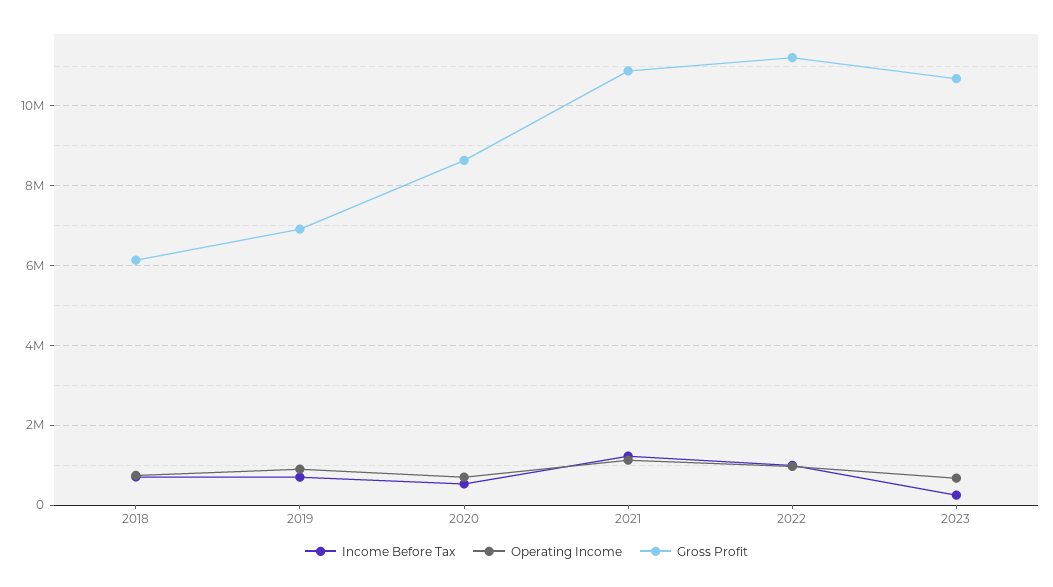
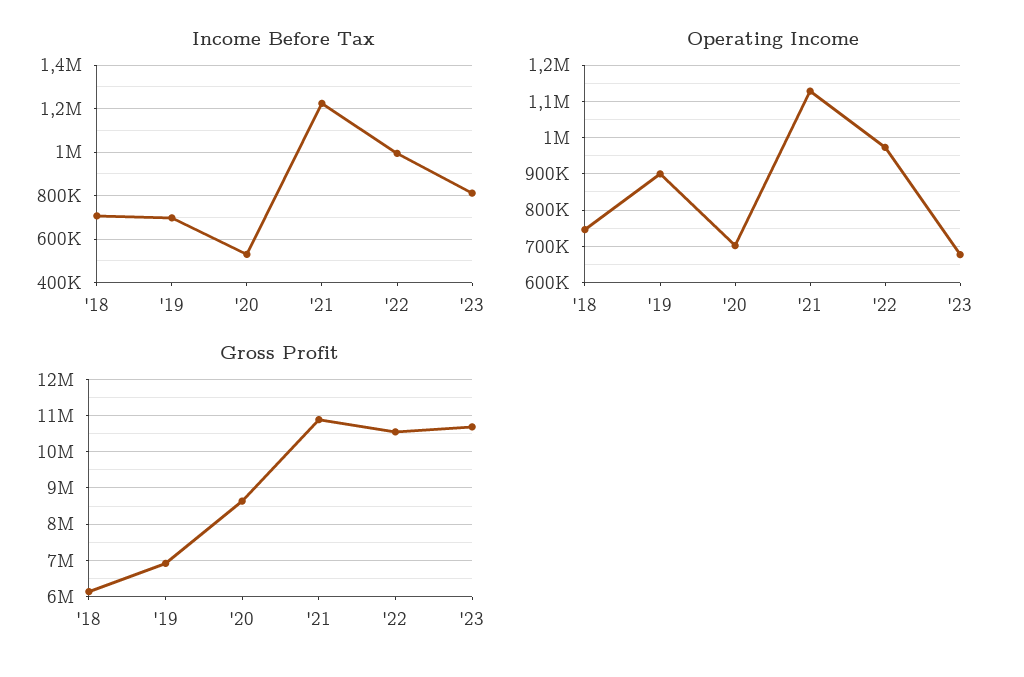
  {
    "Income Before Tax": {
      "2018": 700000,
      "2019": 700000,
      "2020": 550000,
      "2021": 1200000,
      "2022": 1000000,
-     "2023": 200000
+     "2023": 800000
    },
    "Operating Income": {
      "2018": 740000,
      "2019": 900000,
      "2020": 700000,
      "2021": 1120000,
      "2022": 980000,
      "2023": 680000
    },
    "Gross Profit": {
      "2018": 6200000,
      "2019": 7000000,
      "2020": 8600000,
      "2021": 10800000,
-     "2022": 11200000,
+     "2022": 10600000,
      "2023": 10600000
    }
  }

